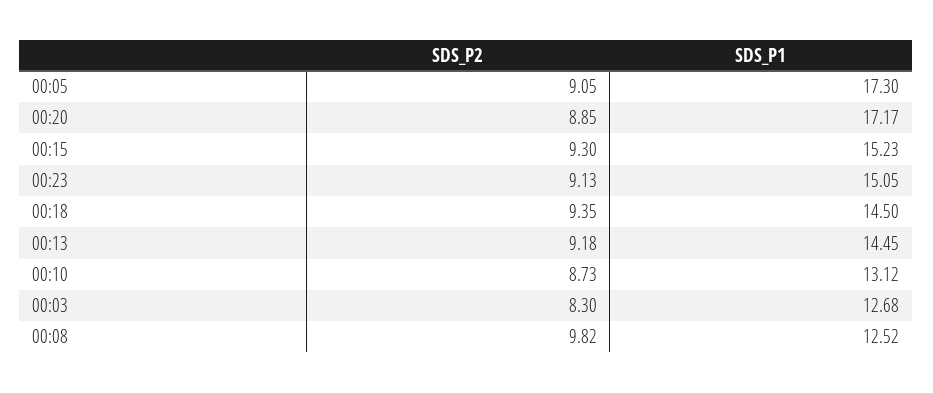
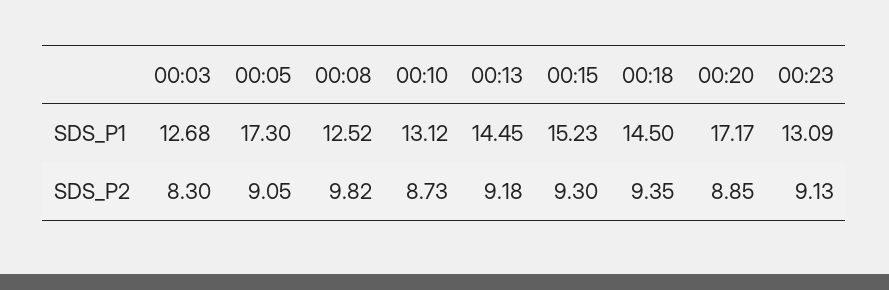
  {
    "SDS_P2": {
      "00:05": 9.05,
      "00:20": 8.85,
      "00:15": 9.3,
      "00:23": 9.13,
      "00:18": 9.35,
      "00:13": 9.18,
      "00:10": 8.73,
      "00:03": 8.3,
      "00:08": 9.82
    },
    "SDS_P1": {
      "00:05": 17.3,
      "00:20": 17.17,
      "00:15": 15.23,
-     "00:23": 15.05,
+     "00:23": 13.09,
      "00:18": 14.5,
      "00:13": 14.45,
      "00:10": 13.12,
      "00:03": 12.68,
      "00:08": 12.52
    }
  }

